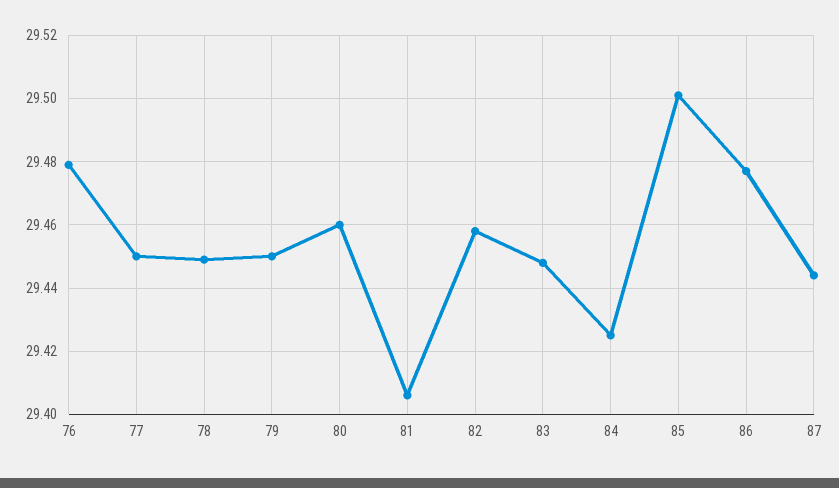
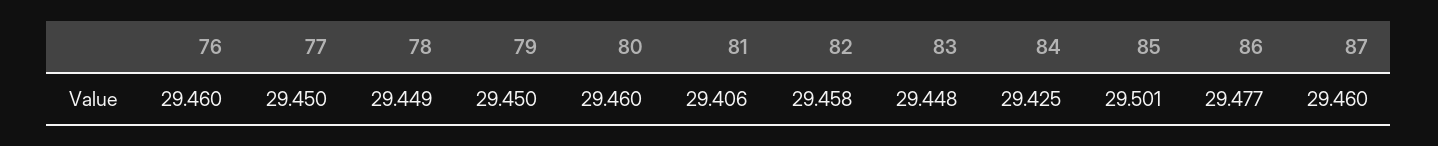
  {
-   "76": 29.48,
+   "76": 29.46,
    "77": 29.45,
    "78": 29.449,
    "79": 29.45,
    "80": 29.46,
    "81": 29.406,
    "82": 29.458,
    "83": 29.448,
    "84": 29.425,
    "85": 29.501,
    "86": 29.477,
-   "87": 29.445
+   "87": 29.46
  }

